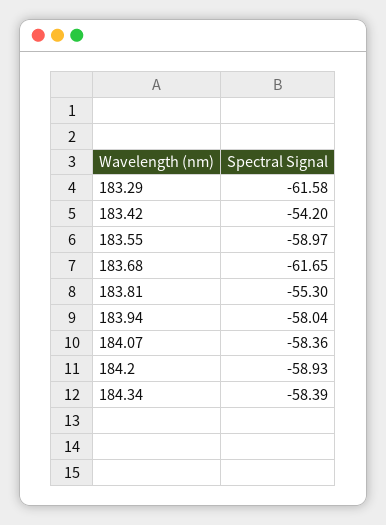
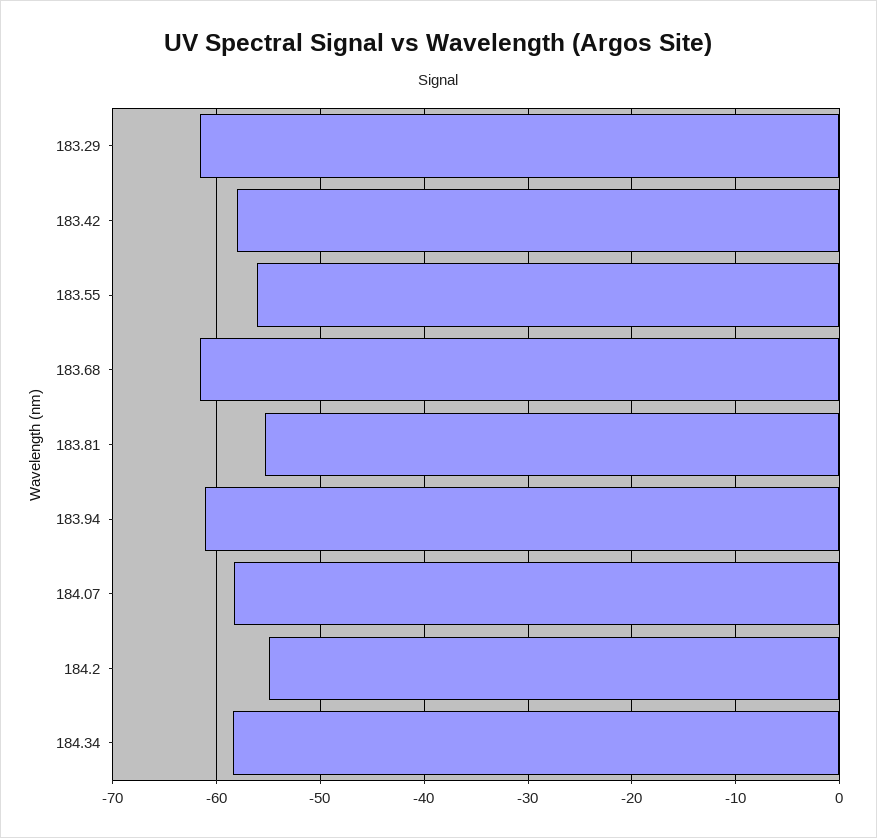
  {
    "183.29": -61.58,
-   "183.42": -54.2,
+   "183.42": -58,
-   "183.55": -58.97,
+   "183.55": -56,
    "183.68": -61.65,
    "183.81": -55.3,
-   "183.94": -58.04,
+   "183.94": -61,
    "184.07": -58.36,
-   "184.2": -58.93,
+   "184.2": -55,
    "184.34": -58.39
  }

